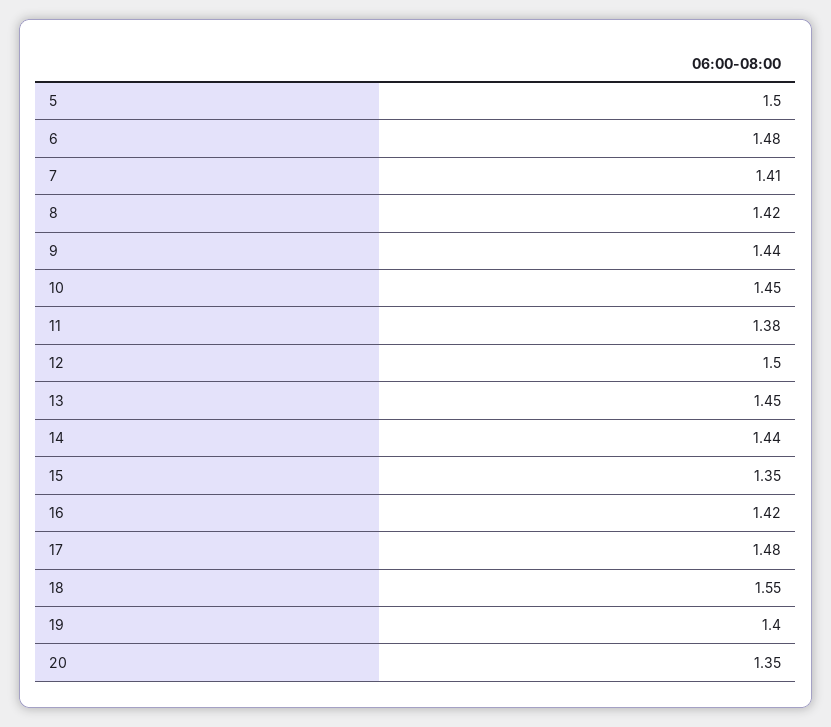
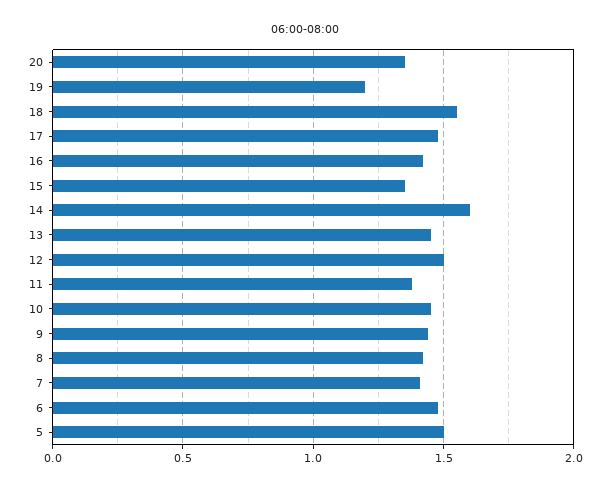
  {
    "5": 1.5,
    "6": 1.48,
    "7": 1.41,
    "8": 1.42,
    "9": 1.44,
    "10": 1.45,
    "11": 1.38,
    "12": 1.5,
    "13": 1.45,
-   "14": 1.44,
+   "14": 1.6,
    "15": 1.35,
    "16": 1.42,
    "17": 1.48,
    "18": 1.55,
-   "19": 1.4,
+   "19": 1.2,
    "20": 1.35
  }

